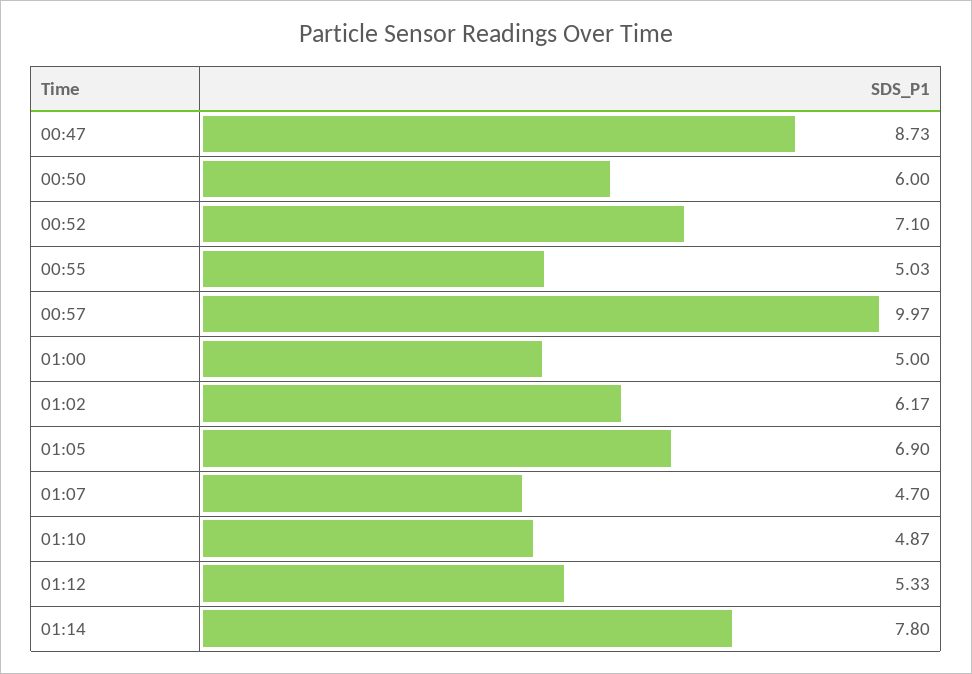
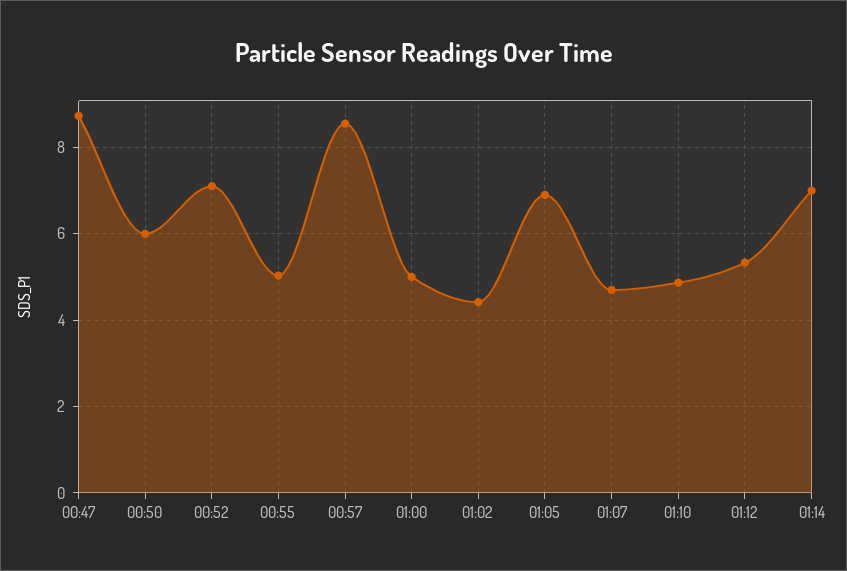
  {
    "00:47": 8.73,
    "00:50": 6,
    "00:52": 7.1,
    "00:55": 5.03,
-   "00:57": 9.97,
+   "00:57": 8.6,
    "01:00": 5,
-   "01:02": 6.17,
+   "01:02": 4.4,
    "01:05": 6.9,
    "01:07": 4.7,
    "01:10": 4.87,
    "01:12": 5.33,
-   "01:14": 7.8
+   "01:14": 7
  }

